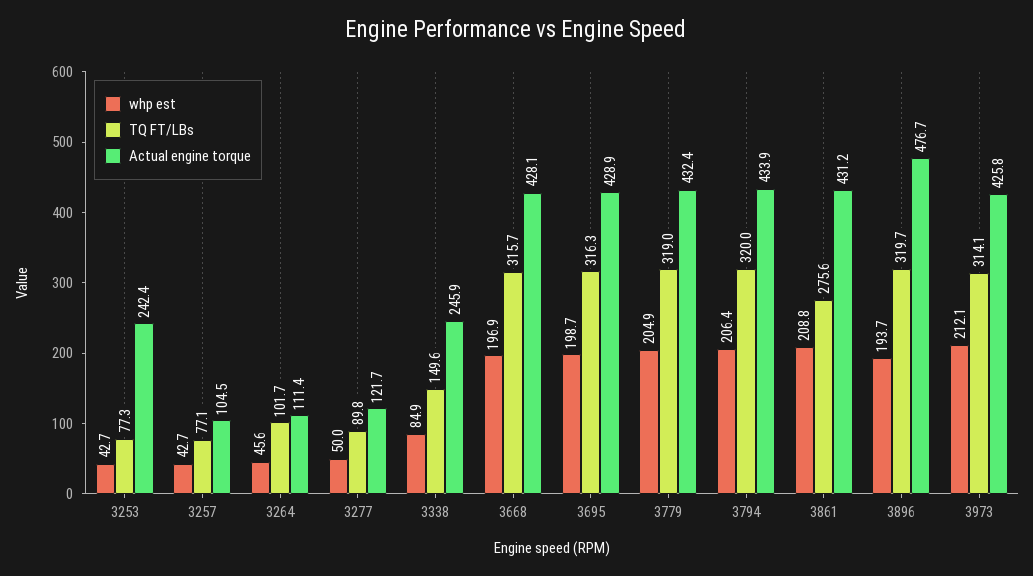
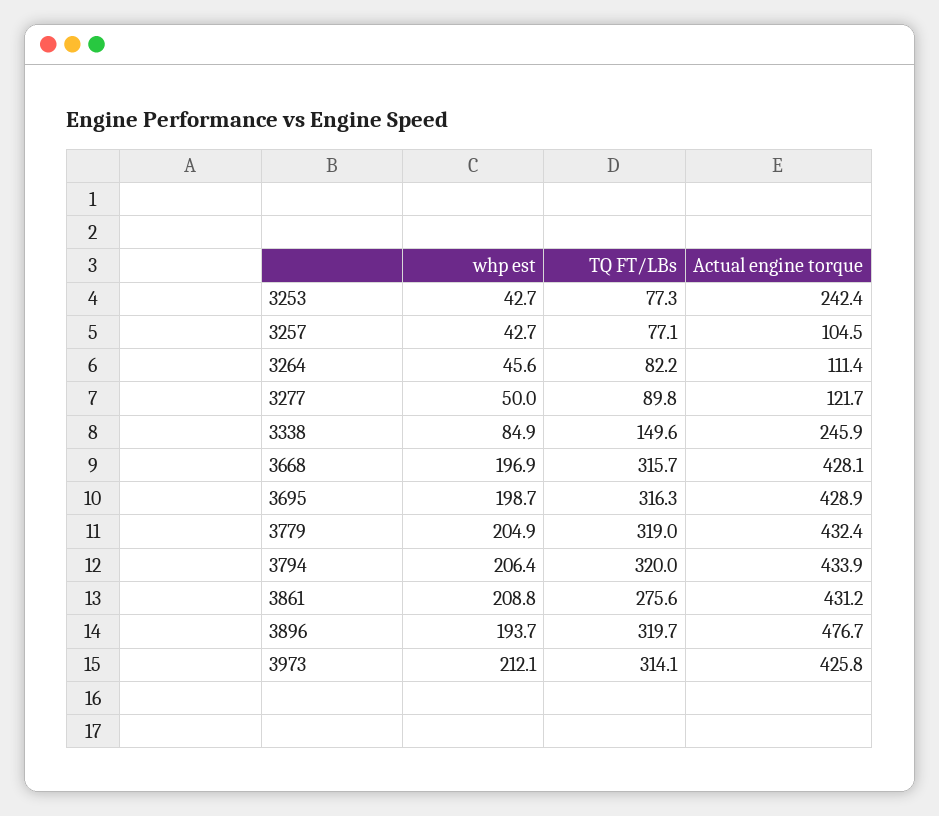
  {
    "whp est": {
      "3253": 42.7,
      "3257": 42.7,
      "3264": 45.6,
      "3277": 50,
      "3338": 84.9,
      "3668": 196.9,
      "3695": 198.7,
      "3779": 204.9,
      "3794": 206.4,
      "3861": 208.8,
      "3896": 193.7,
      "3973": 212.1
    },
    "TQ FT/LBs": {
      "3253": 77.3,
      "3257": 77.1,
-     "3264": 101.7,
+     "3264": 82.2,
      "3277": 89.8,
      "3338": 149.6,
      "3668": 315.7,
      "3695": 316.3,
      "3779": 319,
      "3794": 320,
      "3861": 275.6,
      "3896": 319.7,
      "3973": 314.1
    },
    "Actual engine torque": {
      "3253": 242.4,
      "3257": 104.5,
      "3264": 111.4,
      "3277": 121.7,
      "3338": 245.9,
      "3668": 428.1,
      "3695": 428.9,
      "3779": 432.4,
      "3794": 433.9,
      "3861": 431.2,
      "3896": 476.7,
      "3973": 425.8
    }
  }

